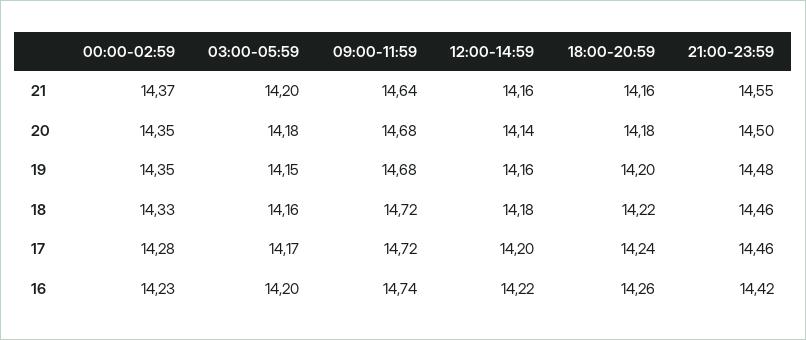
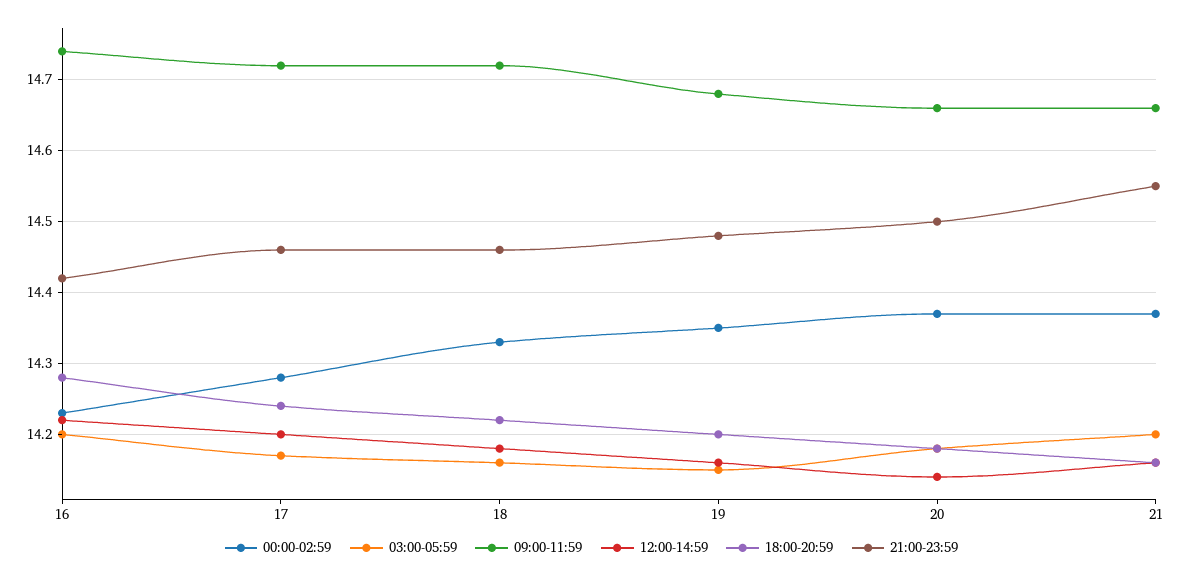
  {
    "00:00-02:59": {
      "21": 14.37,
-     "20": 14.35,
+     "20": 14.37,
      "19": 14.35,
      "18": 14.33,
      "17": 14.28,
      "16": 14.23
    },
    "03:00-05:59": {
      "21": 14.2,
      "20": 14.18,
      "19": 14.15,
      "18": 14.16,
      "17": 14.17,
      "16": 14.2
    },
    "09:00-11:59": {
-     "21": 14.64,
+     "21": 14.66,
-     "20": 14.68,
+     "20": 14.66,
      "19": 14.68,
      "18": 14.72,
      "17": 14.72,
      "16": 14.74
    },
    "12:00-14:59": {
      "21": 14.16,
      "20": 14.14,
      "19": 14.16,
      "18": 14.18,
      "17": 14.2,
      "16": 14.22
    },
    "18:00-20:59": {
      "21": 14.16,
      "20": 14.18,
      "19": 14.2,
      "18": 14.22,
      "17": 14.24,
-     "16": 14.26
+     "16": 14.28
    },
    "21:00-23:59": {
      "21": 14.55,
      "20": 14.5,
      "19": 14.48,
      "18": 14.46,
      "17": 14.46,
      "16": 14.42
    }
  }

